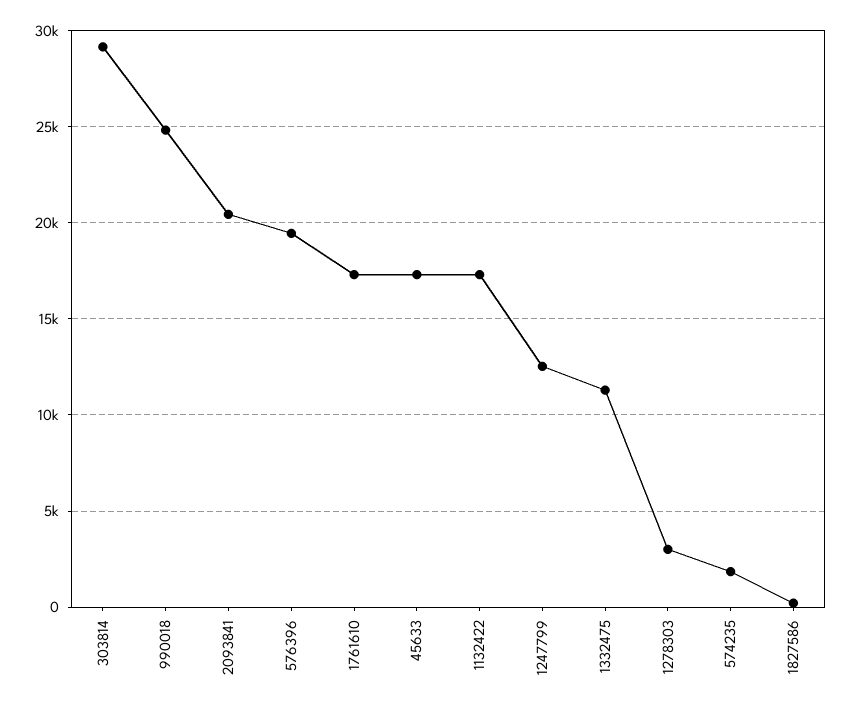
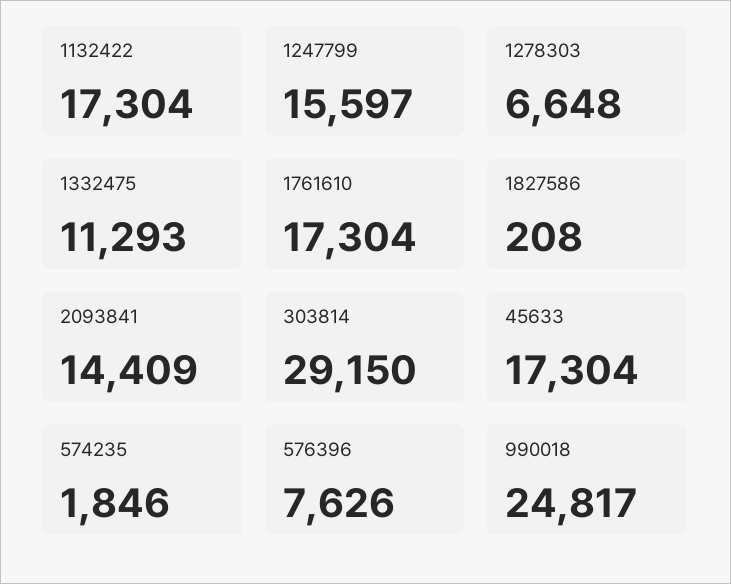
  {
    "303814": 29150,
    "990018": 24817,
-   "2093841": 20500,
+   "2093841": 14409,
-   "576396": 19500,
+   "576396": 7626,
    "1761610": 17304,
    "45633": 17304,
    "1132422": 17304,
-   "1247799": 12500,
+   "1247799": 15597,
    "1332475": 11293,
-   "1278303": 3000,
+   "1278303": 6648,
    "574235": 1846,
    "1827586": 208
  }

